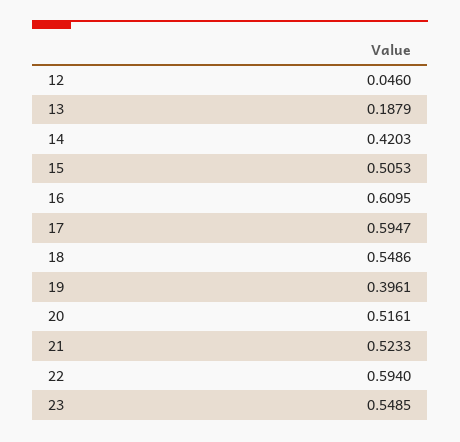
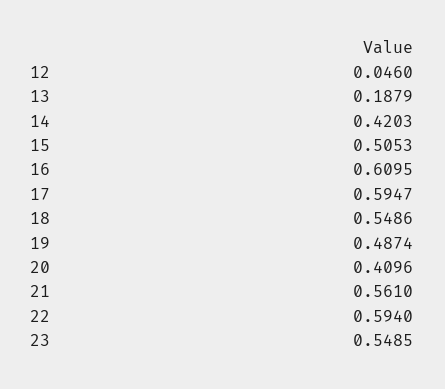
  {
    "12": 0.046,
    "13": 0.1879,
    "14": 0.4203,
    "15": 0.5053,
    "16": 0.6095,
    "17": 0.5947,
    "18": 0.5486,
-   "19": 0.3961,
+   "19": 0.4874,
-   "20": 0.5161,
+   "20": 0.4096,
-   "21": 0.5233,
+   "21": 0.561,
    "22": 0.594,
    "23": 0.5485
  }

